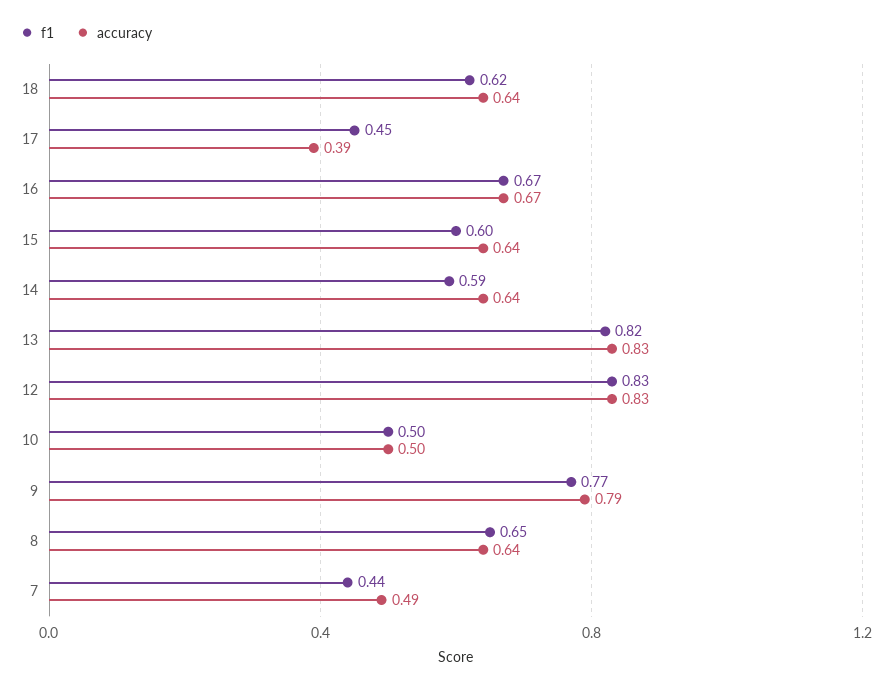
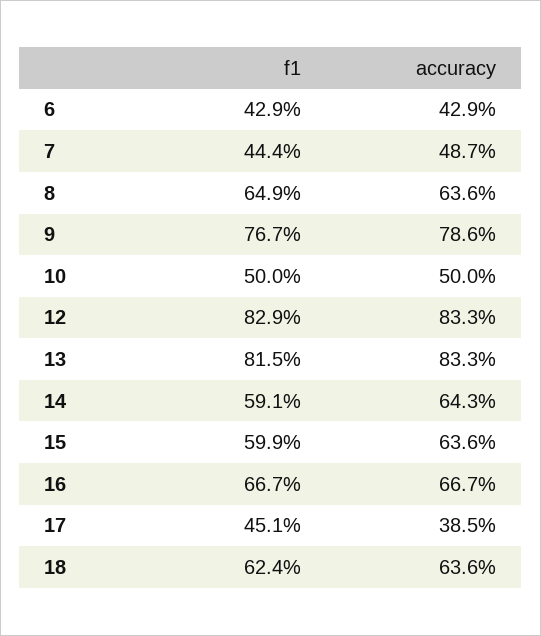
  {
    "f1": {
      "18": 0.624,
      "17": 0.451,
      "16": 0.667,
      "15": 0.599,
      "14": 0.591,
      "13": 0.815,
      "12": 0.829,
      "10": 0.5,
      "9": 0.767,
      "8": 0.649,
-     "7": 0.444
+     "7": 0.444,
+     "6": 0.429
    },
    "accuracy": {
      "18": 0.636,
      "17": 0.385,
      "16": 0.667,
      "15": 0.636,
      "14": 0.643,
      "13": 0.833,
      "12": 0.833,
      "10": 0.5,
      "9": 0.786,
      "8": 0.636,
-     "7": 0.487
+     "7": 0.487,
+     "6": 0.429
    }
  }

